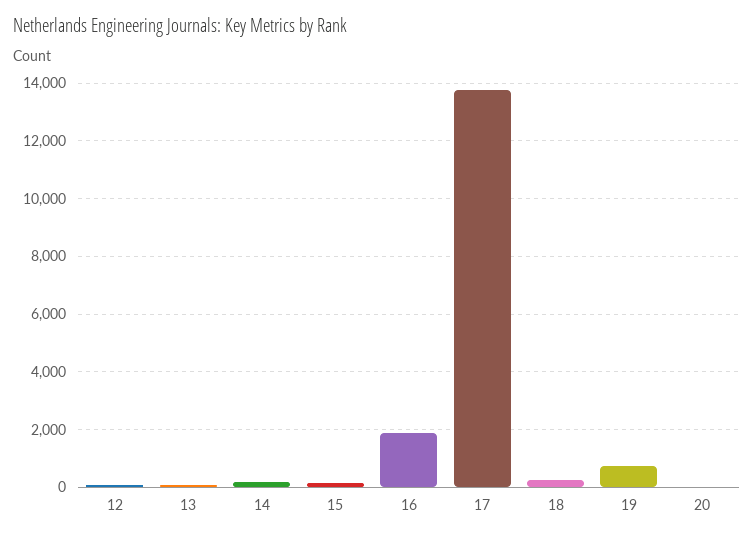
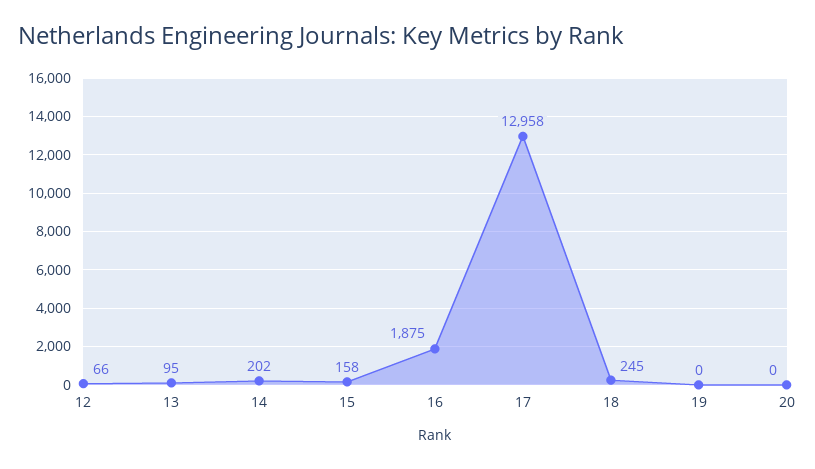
  {
    "12": 66,
    "13": 95,
    "14": 202,
    "15": 158,
    "16": 1875,
-   "17": 13750,
+   "17": 12958,
    "18": 245,
-   "19": 750,
+   "19": 0,
    "20": 0
  }

